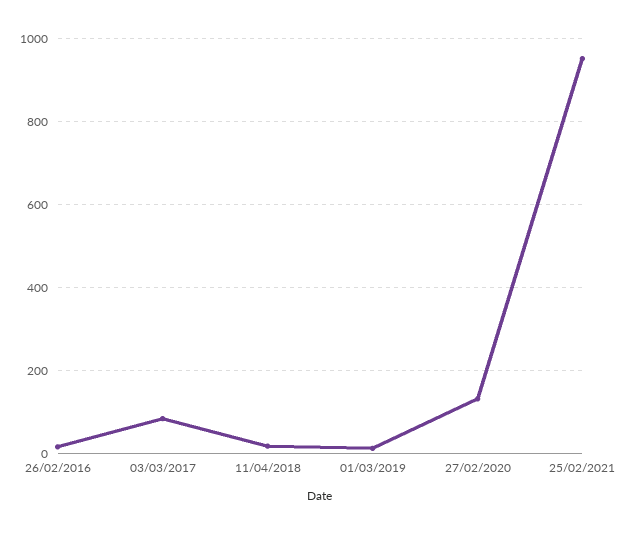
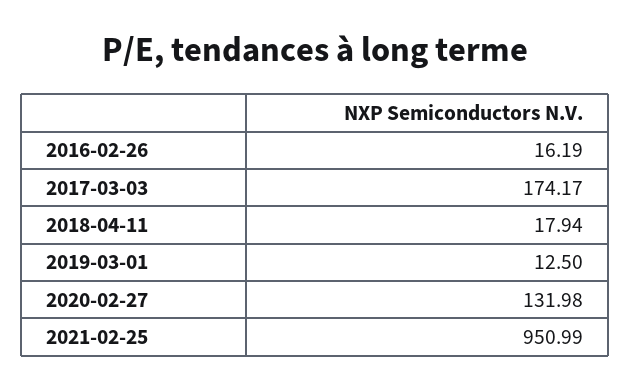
  {
    "26/02/2016": 16.19,
-   "03/03/2017": 80,
+   "03/03/2017": 174.17,
    "11/04/2018": 17.94,
    "01/03/2019": 12.5,
    "27/02/2020": 131.98,
    "25/02/2021": 950.99
  }

